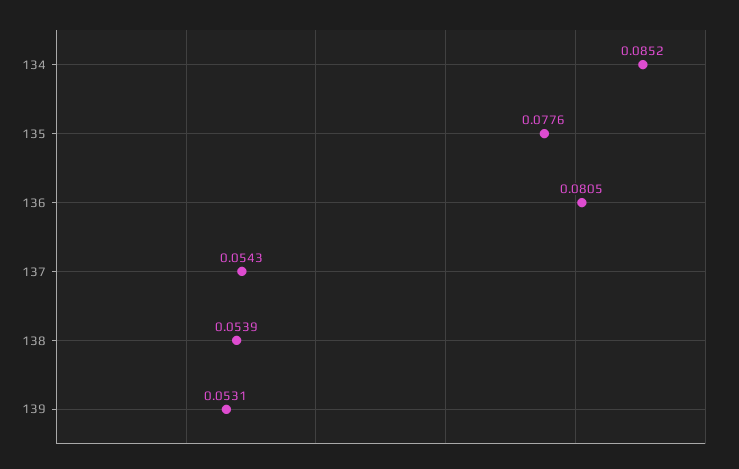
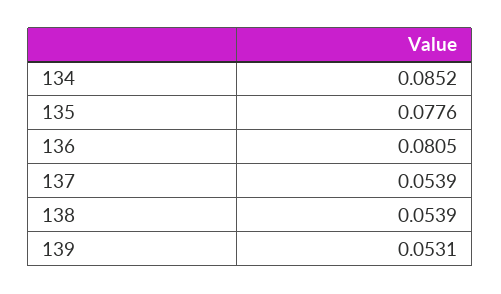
  {
    "134": 0.0852,
    "135": 0.0776,
    "136": 0.0805,
-   "137": 0.0543,
+   "137": 0.0539,
    "138": 0.0539,
    "139": 0.0531
  }

